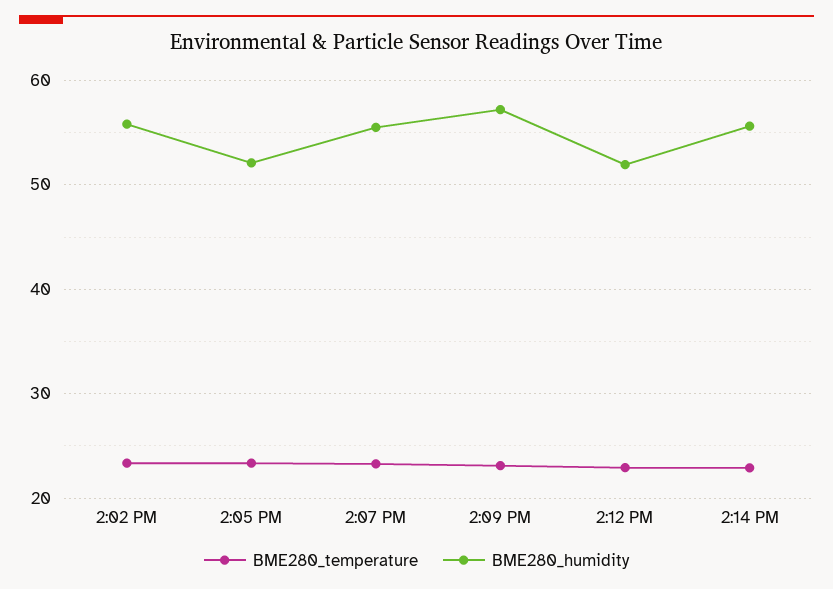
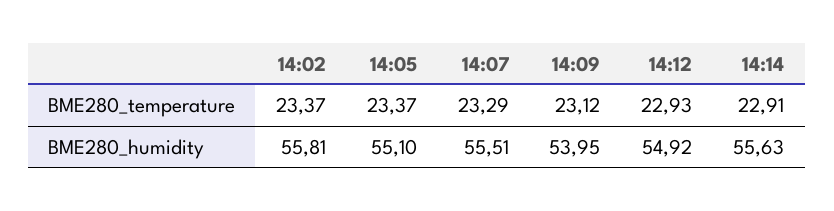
  {
    "BME280_temperature": {
      "2:02 PM": 23.37,
      "2:05 PM": 23.37,
      "2:07 PM": 23.29,
      "2:09 PM": 23.12,
      "2:12 PM": 22.93,
      "2:14 PM": 22.91
    },
    "BME280_humidity": {
      "2:02 PM": 55.81,
-     "2:05 PM": 52,
+     "2:05 PM": 55.1,
      "2:07 PM": 55.51,
-     "2:09 PM": 57,
+     "2:09 PM": 53.95,
-     "2:12 PM": 52,
+     "2:12 PM": 54.92,
      "2:14 PM": 55.63
    }
  }

